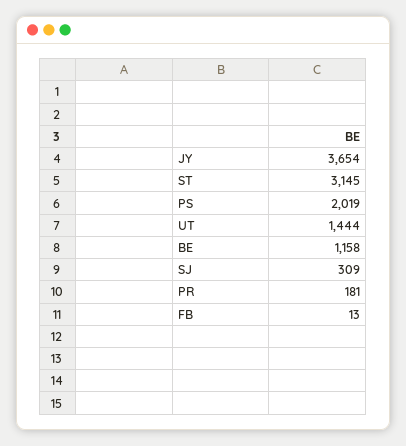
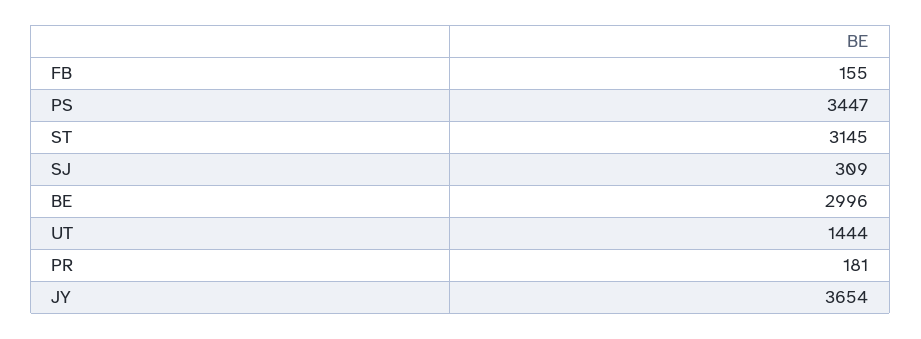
  {
    "JY": 3654,
    "ST": 3145,
-   "PS": 2019,
+   "PS": 3447,
    "UT": 1444,
-   "BE": 1158,
+   "BE": 2996,
    "SJ": 309,
    "PR": 181,
-   "FB": 13
+   "FB": 155
  }

